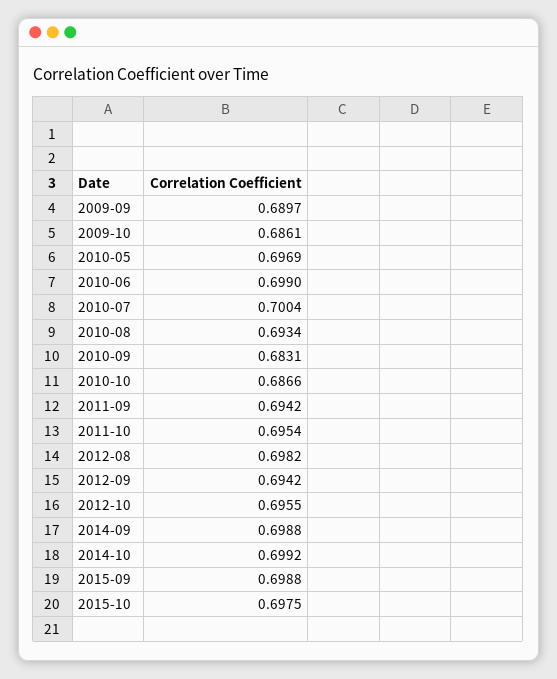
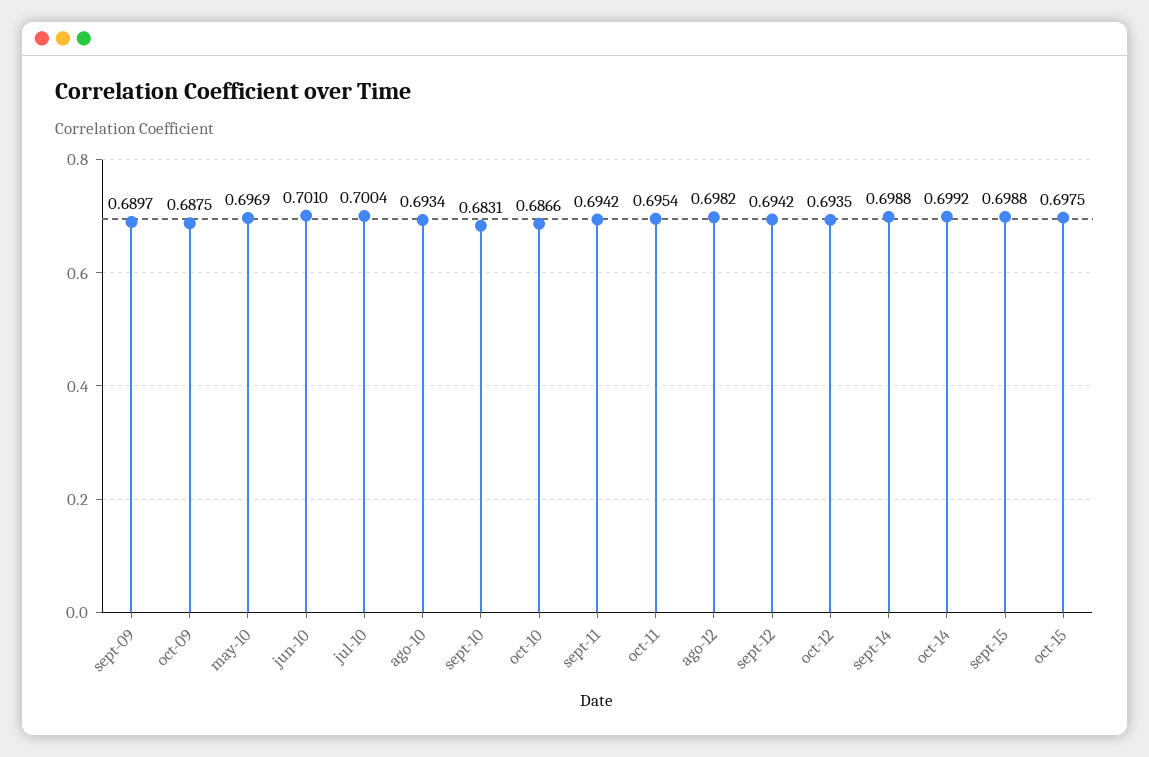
  {
    "2009-09": 0.6897,
-   "2009-10": 0.6861,
+   "2009-10": 0.6875,
    "2010-05": 0.6969,
-   "2010-06": 0.699,
+   "2010-06": 0.701,
    "2010-07": 0.7004,
    "2010-08": 0.6934,
    "2010-09": 0.6831,
    "2010-10": 0.6866,
    "2011-09": 0.6942,
    "2011-10": 0.6954,
    "2012-08": 0.6982,
    "2012-09": 0.6942,
-   "2012-10": 0.6955,
+   "2012-10": 0.6935,
    "2014-09": 0.6988,
    "2014-10": 0.6992,
    "2015-09": 0.6988,
    "2015-10": 0.6975
  }

